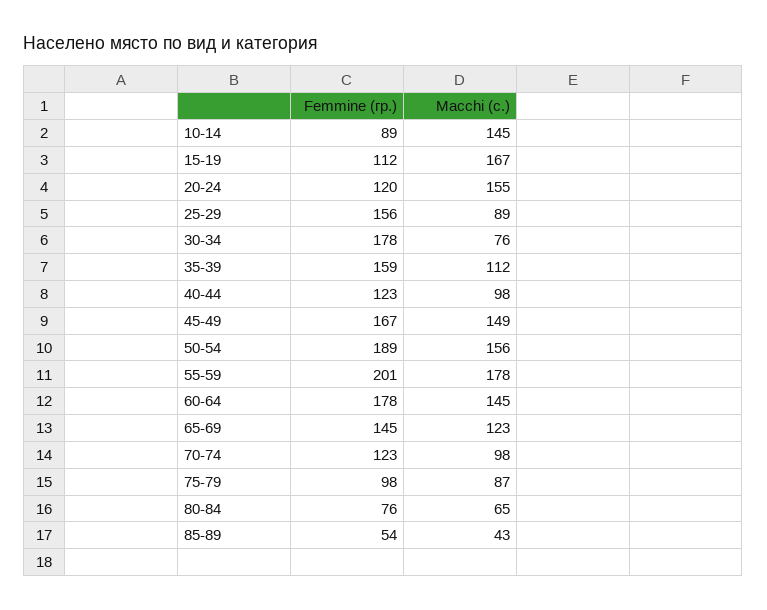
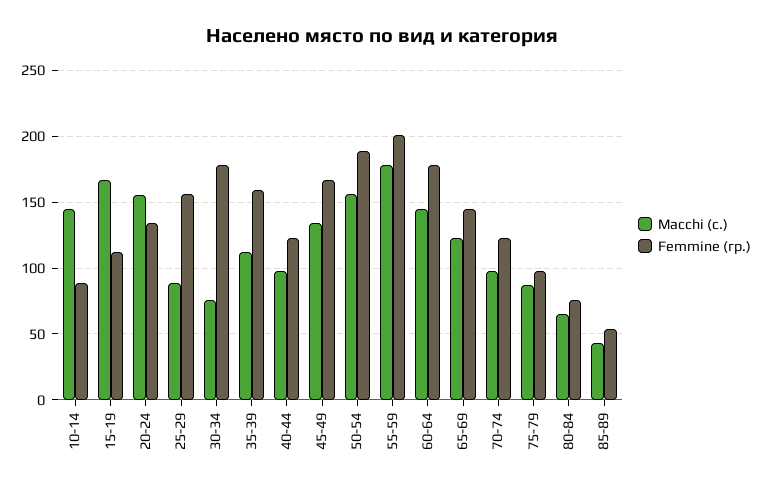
  {
    "Femmine (гр.)": {
      "10-14": 89,
      "15-19": 112,
-     "20-24": 120,
+     "20-24": 135,
      "25-29": 156,
      "30-34": 178,
      "35-39": 159,
      "40-44": 123,
      "45-49": 167,
      "50-54": 189,
      "55-59": 201,
      "60-64": 178,
      "65-69": 145,
      "70-74": 123,
      "75-79": 98,
      "80-84": 76,
      "85-89": 54
    },
    "Масchi (с.)": {
      "10-14": 145,
      "15-19": 167,
      "20-24": 155,
      "25-29": 89,
      "30-34": 76,
      "35-39": 112,
      "40-44": 98,
-     "45-49": 149,
+     "45-49": 135,
      "50-54": 156,
      "55-59": 178,
      "60-64": 145,
      "65-69": 123,
      "70-74": 98,
      "75-79": 87,
      "80-84": 65,
      "85-89": 43
    }
  }

